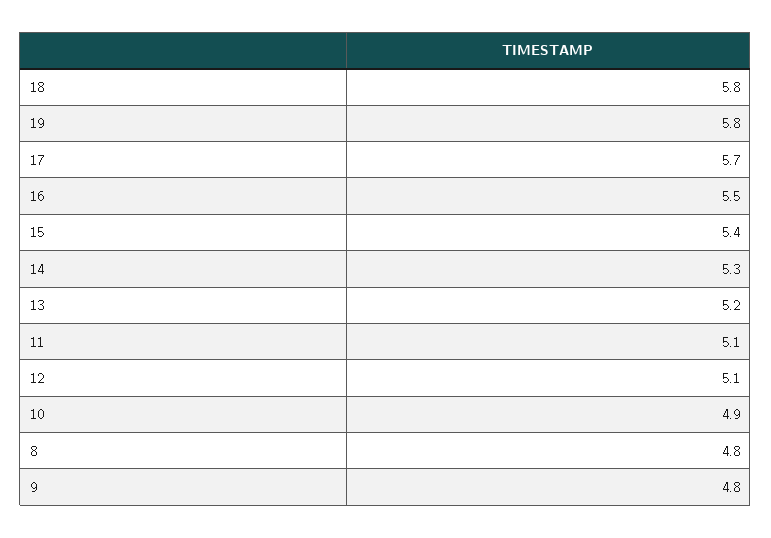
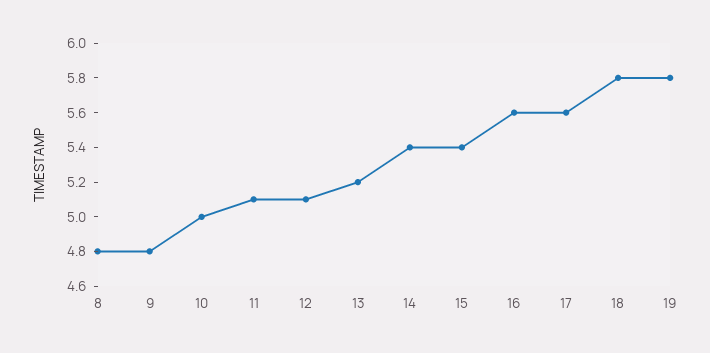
  {
    "18": 5.8,
    "19": 5.8,
-   "17": 5.7,
+   "17": 5.6,
-   "16": 5.5,
+   "16": 5.6,
    "15": 5.4,
-   "14": 5.3,
+   "14": 5.4,
    "13": 5.2,
    "11": 5.1,
    "12": 5.1,
-   "10": 4.9,
+   "10": 5,
    "8": 4.8,
    "9": 4.8
  }

